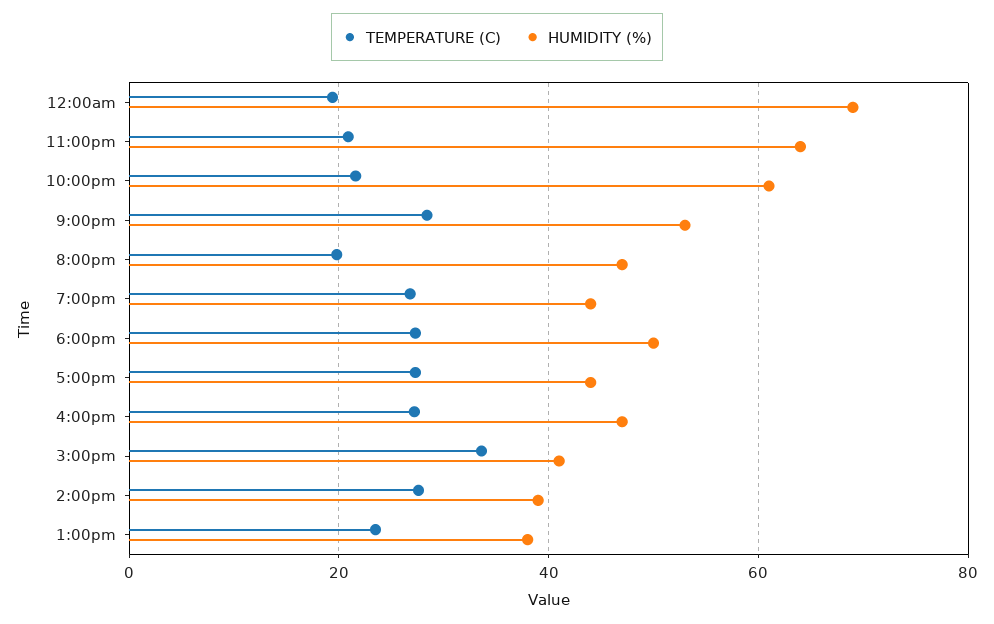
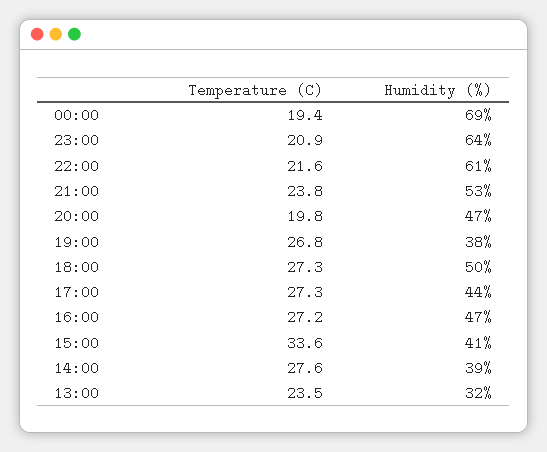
  {
    "TEMPERATURE (C)": {
      "12:00am": 19.4,
      "11:00pm": 20.9,
      "10:00pm": 21.6,
-     "9:00pm": 28,
+     "9:00pm": 23.8,
      "8:00pm": 19.8,
      "7:00pm": 26.8,
      "6:00pm": 27.3,
      "5:00pm": 27.3,
      "4:00pm": 27.2,
      "3:00pm": 33.6,
      "2:00pm": 27.6,
      "1:00pm": 23.5
    },
    "HUMIDITY (%)": {
      "12:00am": 69,
      "11:00pm": 64,
      "10:00pm": 61,
      "9:00pm": 53,
      "8:00pm": 47,
-     "7:00pm": 44,
+     "7:00pm": 38,
      "6:00pm": 50,
      "5:00pm": 44,
      "4:00pm": 47,
      "3:00pm": 41,
      "2:00pm": 39,
-     "1:00pm": 38
+     "1:00pm": 32
    }
  }

